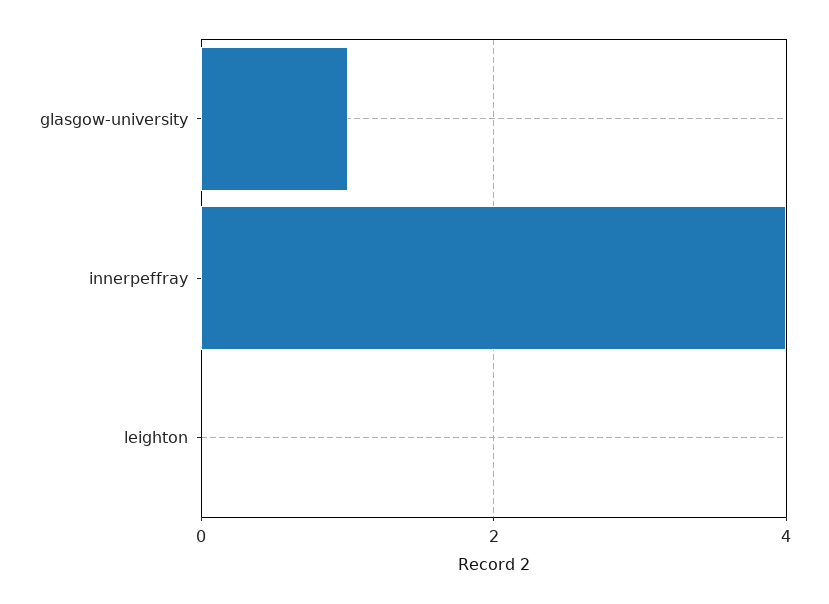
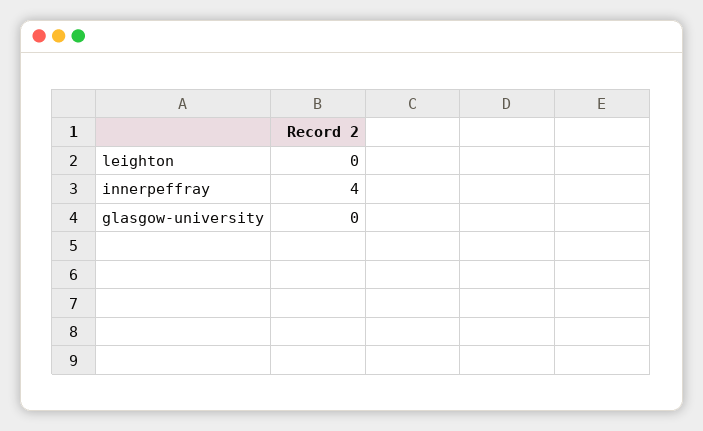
  {
-   "glasgow-university": 1,
+   "glasgow-university": 0,
    "innerpeffray": 4,
    "leighton": 0
  }

